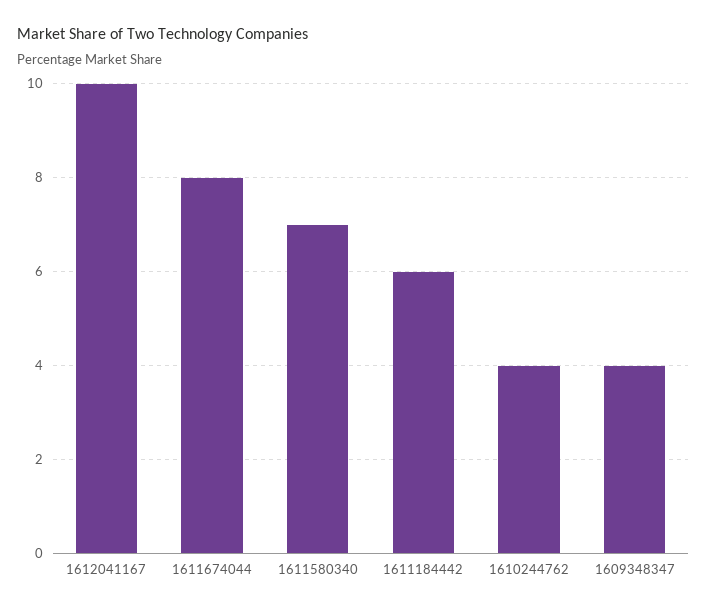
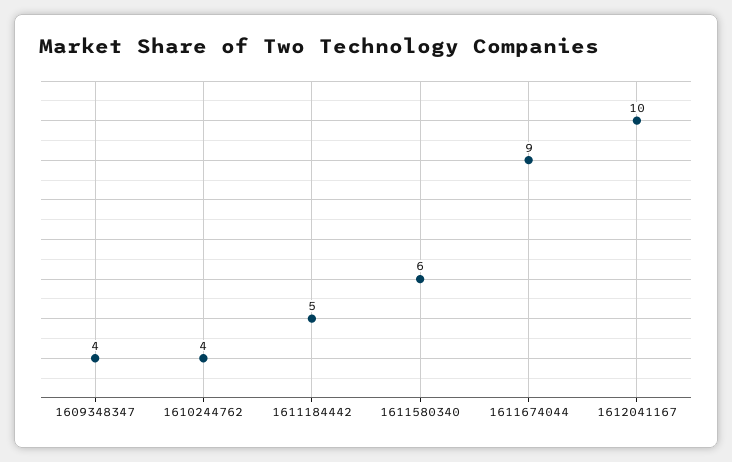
  {
    "1612041167": 10,
-   "1611674044": 8,
+   "1611674044": 9,
-   "1611580340": 7,
+   "1611580340": 6,
-   "1611184442": 6,
+   "1611184442": 5,
    "1610244762": 4,
    "1609348347": 4
  }

